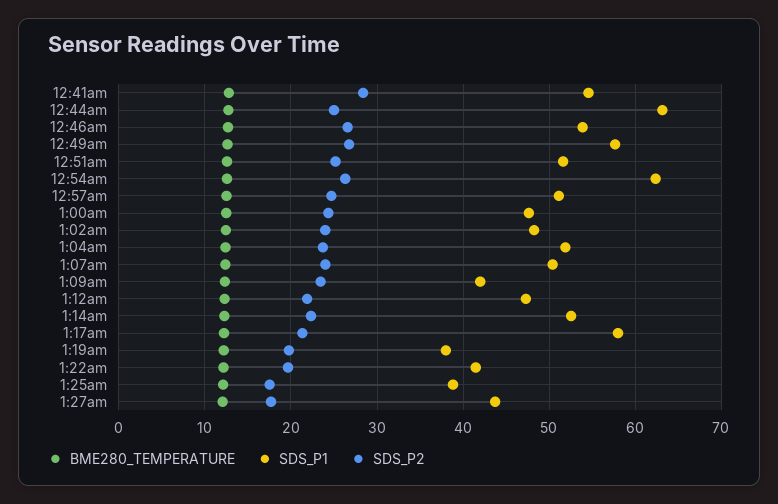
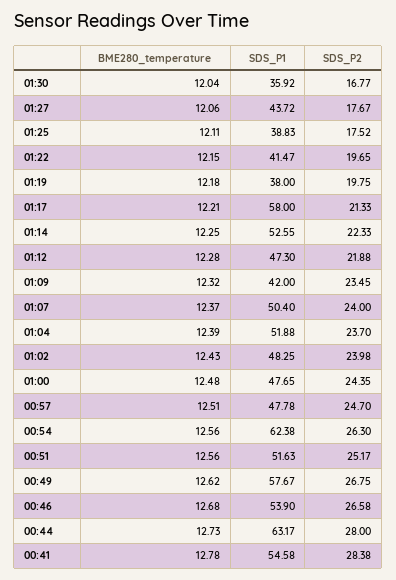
  {
    "BME280_TEMPERATURE": {
      "12:41am": 12.78,
      "12:44am": 12.73,
      "12:46am": 12.68,
      "12:49am": 12.62,
      "12:51am": 12.56,
      "12:54am": 12.56,
      "12:57am": 12.51,
      "1:00am": 12.48,
      "1:02am": 12.43,
      "1:04am": 12.39,
      "1:07am": 12.37,
      "1:09am": 12.32,
      "1:12am": 12.28,
      "1:14am": 12.25,
      "1:17am": 12.21,
      "1:19am": 12.18,
      "1:22am": 12.15,
      "1:25am": 12.11,
-     "1:27am": 12.06
+     "1:27am": 12.06,
+     "01:30": 12.04
    },
    "SDS_P1": {
      "12:41am": 54.58,
      "12:44am": 63.17,
      "12:46am": 53.9,
      "12:49am": 57.67,
      "12:51am": 51.63,
      "12:54am": 62.38,
-     "12:57am": 51,
+     "12:57am": 47.78,
      "1:00am": 47.65,
      "1:02am": 48.25,
      "1:04am": 51.88,
      "1:07am": 50.4,
      "1:09am": 42,
      "1:12am": 47.3,
      "1:14am": 52.55,
      "1:17am": 58,
      "1:19am": 38,
      "1:22am": 41.47,
      "1:25am": 38.83,
-     "1:27am": 43.72
+     "1:27am": 43.72,
+     "01:30": 35.92
    },
    "SDS_P2": {
      "12:41am": 28.38,
-     "12:44am": 25,
+     "12:44am": 28,
      "12:46am": 26.58,
      "12:49am": 26.75,
      "12:51am": 25.17,
      "12:54am": 26.3,
      "12:57am": 24.7,
      "1:00am": 24.35,
      "1:02am": 23.98,
      "1:04am": 23.7,
      "1:07am": 24,
      "1:09am": 23.45,
      "1:12am": 21.88,
      "1:14am": 22.33,
      "1:17am": 21.33,
      "1:19am": 19.75,
      "1:22am": 19.65,
      "1:25am": 17.52,
-     "1:27am": 17.67
+     "1:27am": 17.67,
+     "01:30": 16.77
    }
  }

